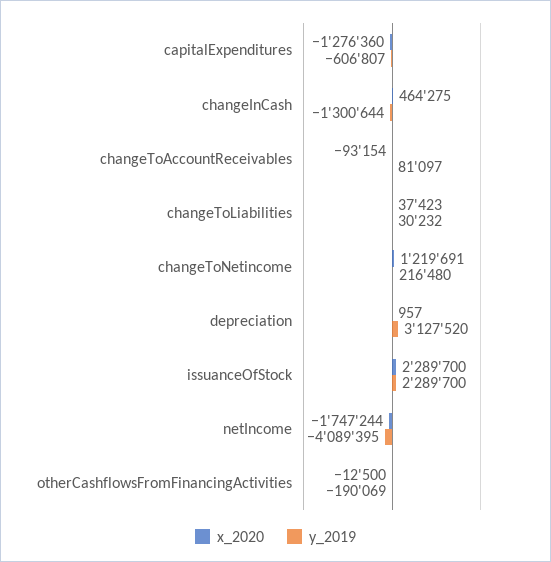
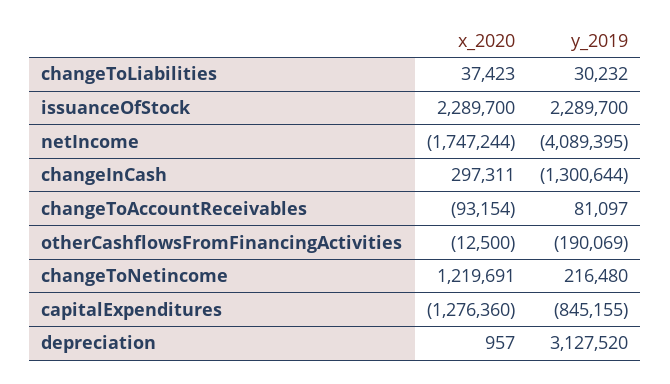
  {
    "x_2020": {
      "capitalExpenditures": -1276360,
-     "changeInCash": 464275,
+     "changeInCash": 297311,
      "changeToAccountReceivables": -93154,
      "changeToLiabilities": 37423,
      "changeToNetincome": 1219691,
      "depreciation": 957,
      "issuanceOfStock": 2289700,
      "netIncome": -1747244,
      "otherCashflowsFromFinancingActivities": -12500
    },
    "y_2019": {
-     "capitalExpenditures": -606807,
+     "capitalExpenditures": -845155,
      "changeInCash": -1300644,
      "changeToAccountReceivables": 81097,
      "changeToLiabilities": 30232,
      "changeToNetincome": 216480,
      "depreciation": 3127520,
      "issuanceOfStock": 2289700,
      "netIncome": -4089395,
      "otherCashflowsFromFinancingActivities": -190069
    }
  }

